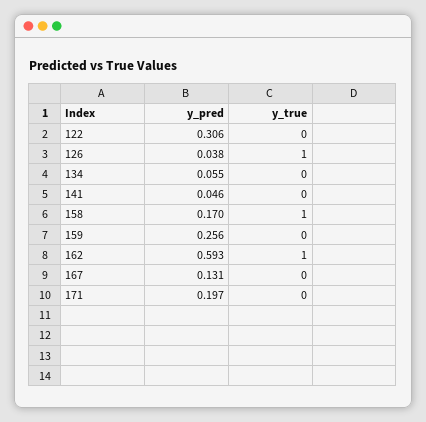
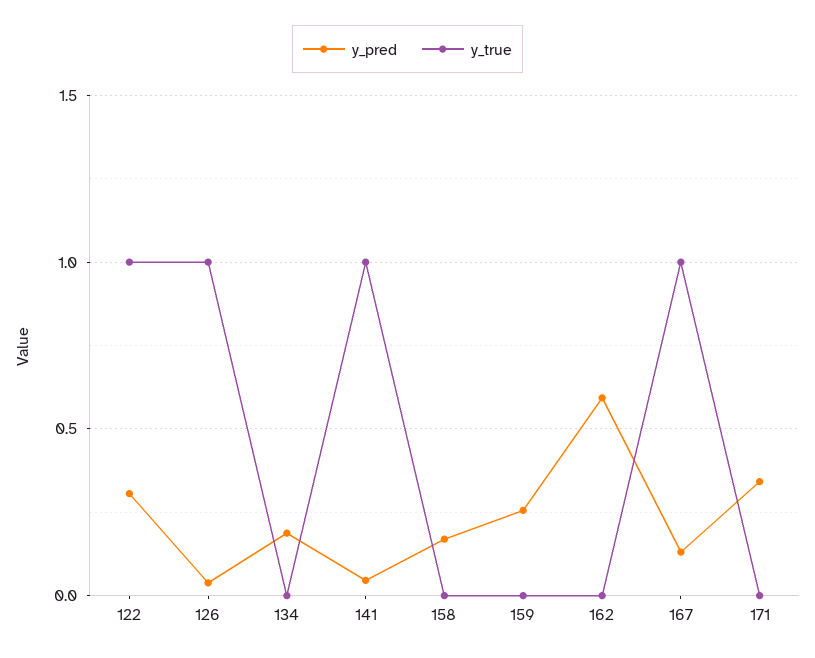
  {
    "y_pred": {
      "122": 0.306,
      "126": 0.038,
-     "134": 0.055,
+     "134": 0.2,
      "141": 0.046,
      "158": 0.17,
      "159": 0.256,
      "162": 0.593,
      "167": 0.131,
-     "171": 0.197
+     "171": 0.35
    },
    "y_true": {
-     "122": 0,
+     "122": 1,
      "126": 1,
      "134": 0,
-     "141": 0,
+     "141": 1,
-     "158": 1,
+     "158": 0,
      "159": 0,
-     "162": 1,
+     "162": 0,
-     "167": 0,
+     "167": 1,
      "171": 0
    }
  }

